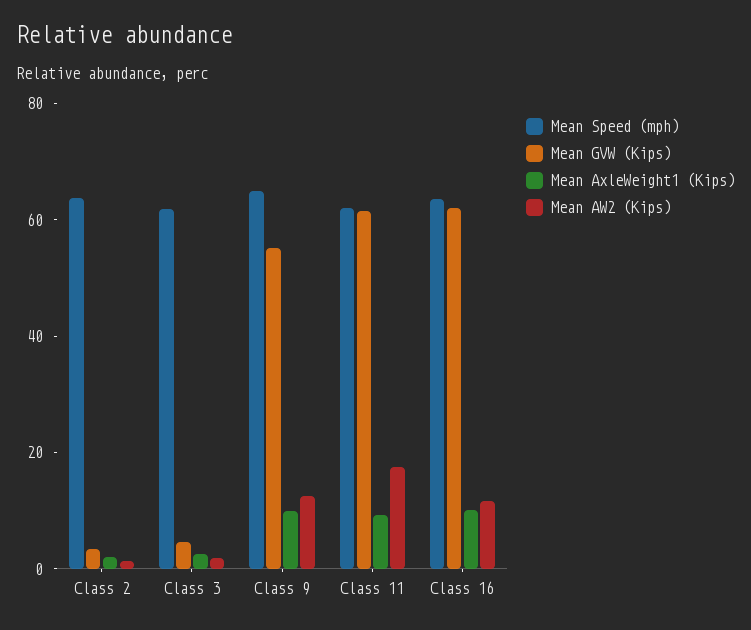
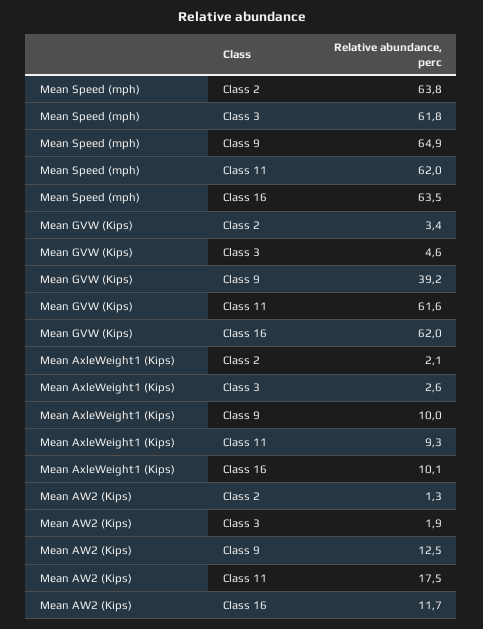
  {
    "Mean Speed (mph)": {
      "Class 2": 63.8,
      "Class 3": 61.8,
      "Class 9": 64.9,
      "Class 11": 62,
      "Class 16": 63.5
    },
    "Mean GVW (Kips)": {
      "Class 2": 3.4,
      "Class 3": 4.6,
-     "Class 9": 55,
+     "Class 9": 39.2,
      "Class 11": 61.6,
      "Class 16": 62
    },
    "Mean AxleWeight1 (Kips)": {
      "Class 2": 2.1,
      "Class 3": 2.6,
      "Class 9": 10,
      "Class 11": 9.3,
      "Class 16": 10.1
    },
    "Mean AW2 (Kips)": {
      "Class 2": 1.3,
      "Class 3": 1.9,
      "Class 9": 12.5,
      "Class 11": 17.5,
      "Class 16": 11.7
    }
  }

